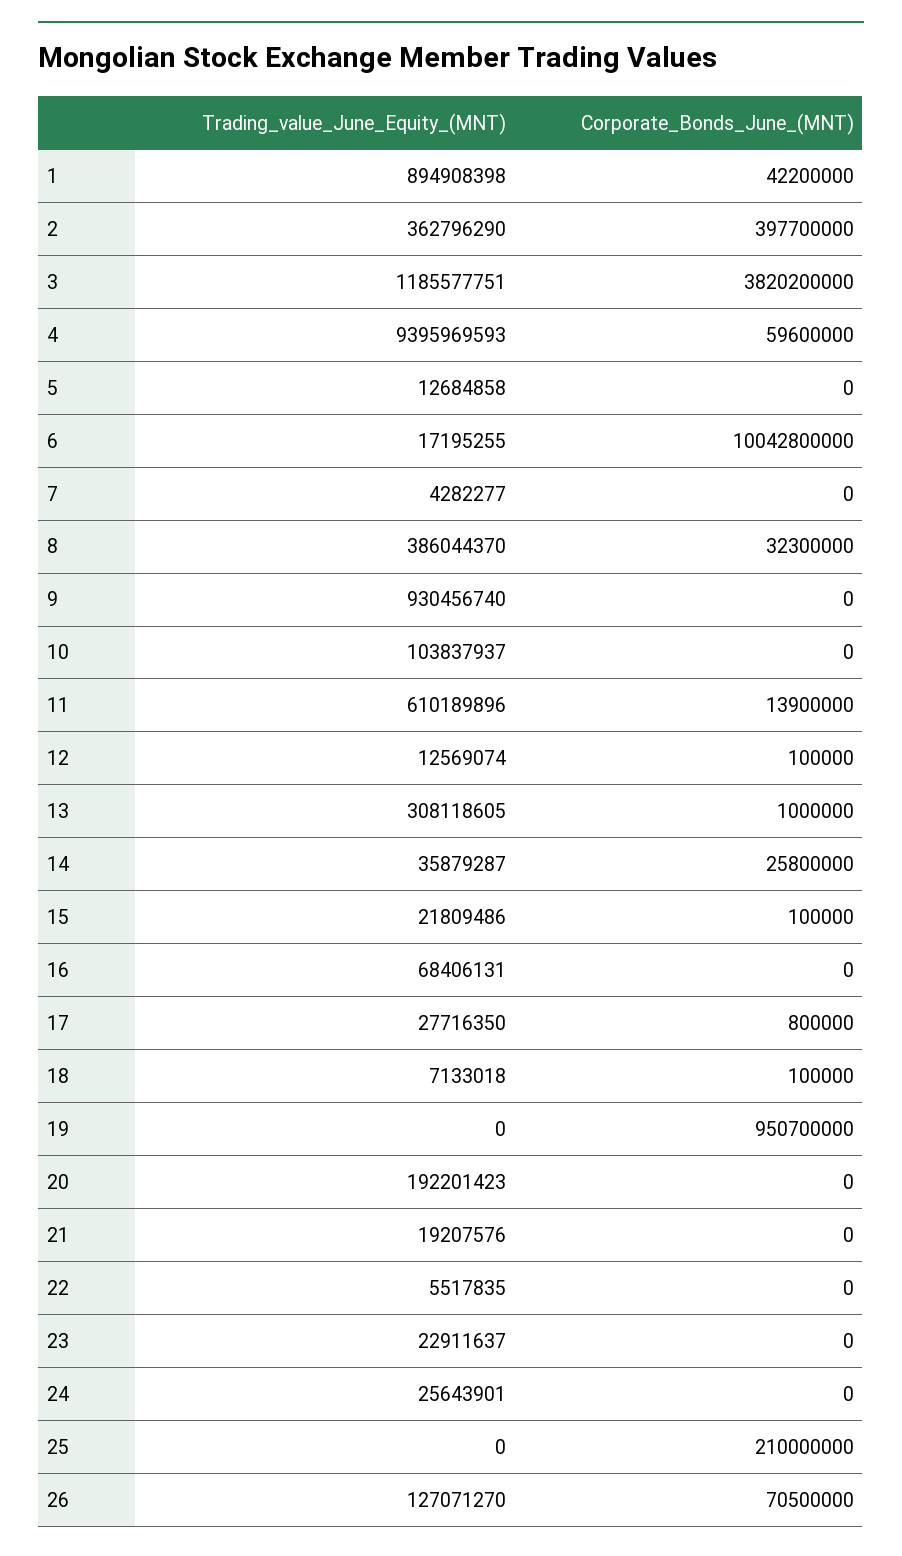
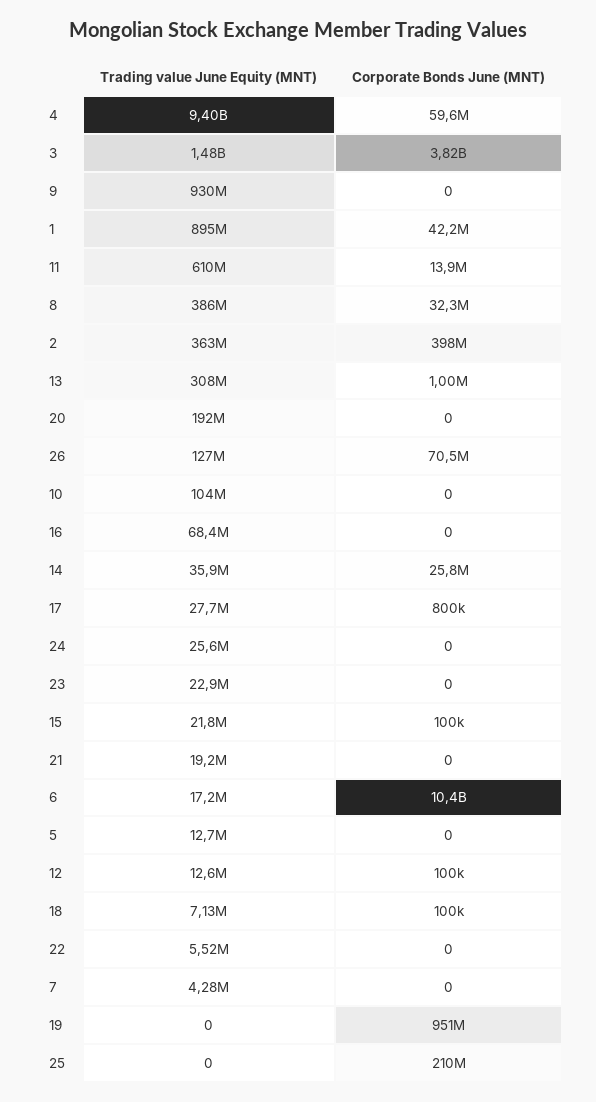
  {
    "Trading_value_June_Equity_(MNT)": {
      "1": 894908398,
      "2": 362796290,
-     "3": 1185577751,
+     "3": 1480000000,
      "4": 9395969593,
      "5": 12684858,
      "6": 17195255,
      "7": 4282277,
      "8": 386044370,
      "9": 930456740,
      "10": 103837937,
      "11": 610189896,
      "12": 12569074,
      "13": 308118605,
      "14": 35879287,
      "15": 21809486,
      "16": 68406131,
      "17": 27716350,
      "18": 7133018,
      "19": 0,
      "20": 192201423,
      "21": 19207576,
      "22": 5517835,
      "23": 22911637,
      "24": 25643901,
      "25": 0,
      "26": 127071270
    },
    "Corporate_Bonds_June_(MNT)": {
      "1": 42200000,
      "2": 397700000,
      "3": 3820200000,
      "4": 59600000,
      "5": 0,
-     "6": 10042800000,
+     "6": 10400000000,
      "7": 0,
      "8": 32300000,
      "9": 0,
      "10": 0,
      "11": 13900000,
      "12": 100000,
      "13": 1000000,
      "14": 25800000,
      "15": 100000,
      "16": 0,
      "17": 800000,
      "18": 100000,
      "19": 950700000,
      "20": 0,
      "21": 0,
      "22": 0,
      "23": 0,
      "24": 0,
      "25": 210000000,
      "26": 70500000
    }
  }

